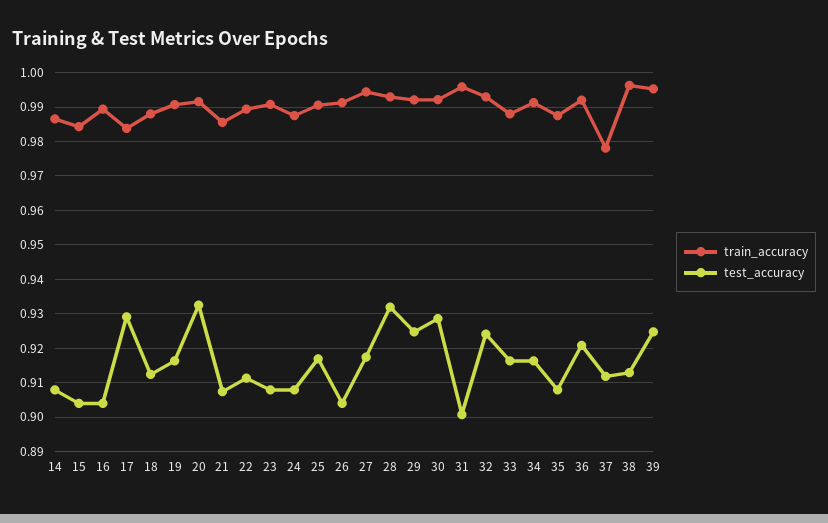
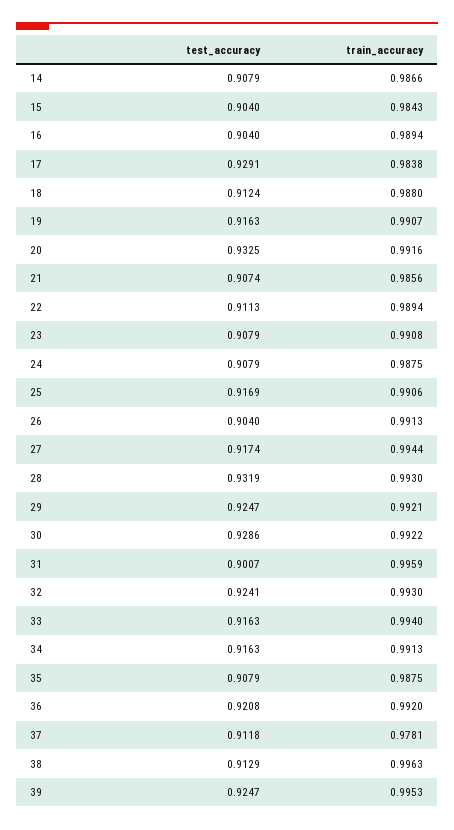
  {
    "train_accuracy": {
      "14": 0.9866,
      "15": 0.9843,
      "16": 0.9894,
      "17": 0.9838,
      "18": 0.988,
      "19": 0.9907,
      "20": 0.9916,
      "21": 0.9856,
      "22": 0.9894,
      "23": 0.9908,
      "24": 0.9875,
      "25": 0.9906,
      "26": 0.9913,
      "27": 0.9944,
      "28": 0.993,
      "29": 0.9921,
      "30": 0.9922,
      "31": 0.9959,
      "32": 0.993,
-     "33": 0.988,
+     "33": 0.994,
      "34": 0.9913,
      "35": 0.9875,
      "36": 0.992,
      "37": 0.9781,
      "38": 0.9963,
      "39": 0.9953
    },
    "test_accuracy": {
      "14": 0.9079,
      "15": 0.904,
      "16": 0.904,
      "17": 0.9291,
      "18": 0.9124,
      "19": 0.9163,
      "20": 0.9325,
      "21": 0.9074,
      "22": 0.9113,
      "23": 0.9079,
      "24": 0.9079,
      "25": 0.9169,
      "26": 0.904,
      "27": 0.9174,
      "28": 0.9319,
      "29": 0.9247,
      "30": 0.9286,
      "31": 0.9007,
      "32": 0.9241,
      "33": 0.9163,
      "34": 0.9163,
      "35": 0.9079,
      "36": 0.9208,
      "37": 0.9118,
      "38": 0.9129,
      "39": 0.9247
    }
  }

